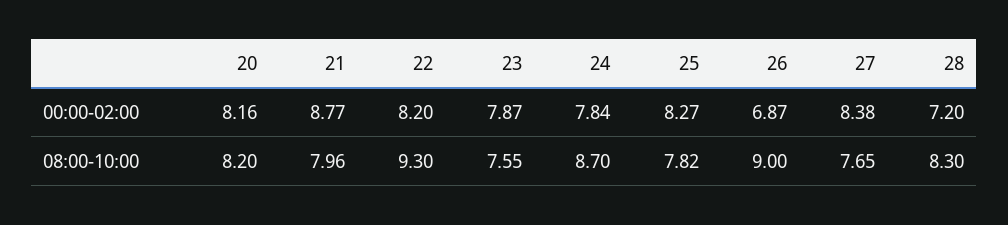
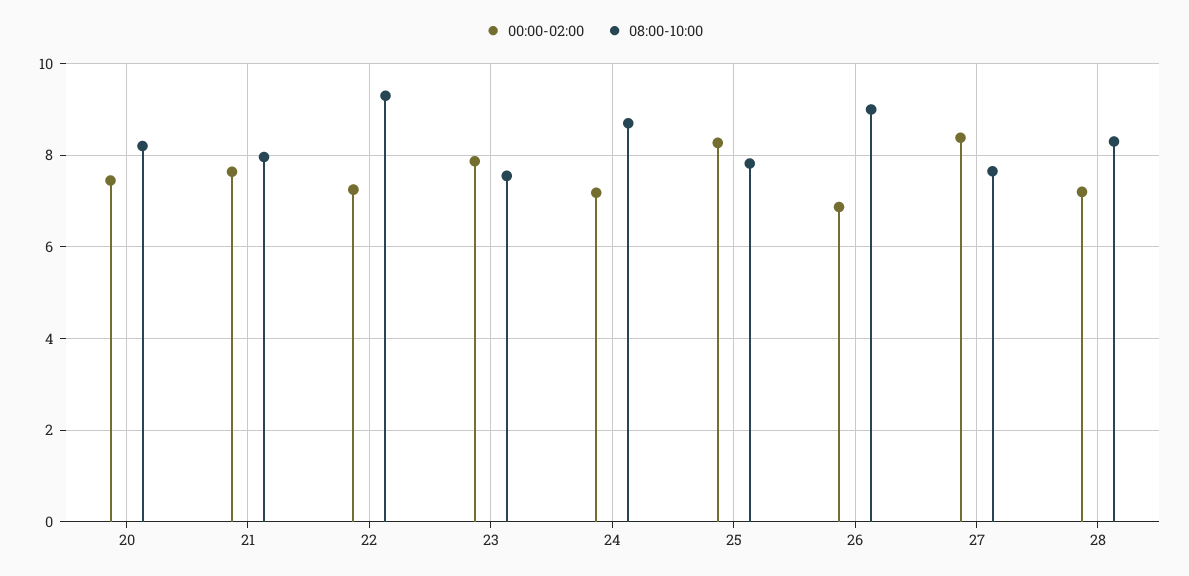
  {
    "00:00-02:00": {
-     "20": 8.16,
+     "20": 7.4,
-     "21": 8.77,
+     "21": 7.6,
-     "22": 8.2,
+     "22": 7.2,
      "23": 7.87,
-     "24": 7.84,
+     "24": 7.2,
      "25": 8.27,
      "26": 6.87,
      "27": 8.38,
      "28": 7.2
    },
    "08:00-10:00": {
      "20": 8.2,
      "21": 7.96,
      "22": 9.3,
      "23": 7.55,
      "24": 8.7,
      "25": 7.82,
      "26": 9,
      "27": 7.65,
      "28": 8.3
    }
  }

